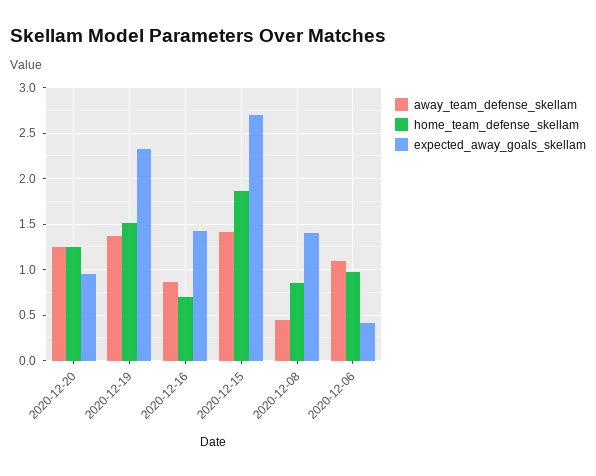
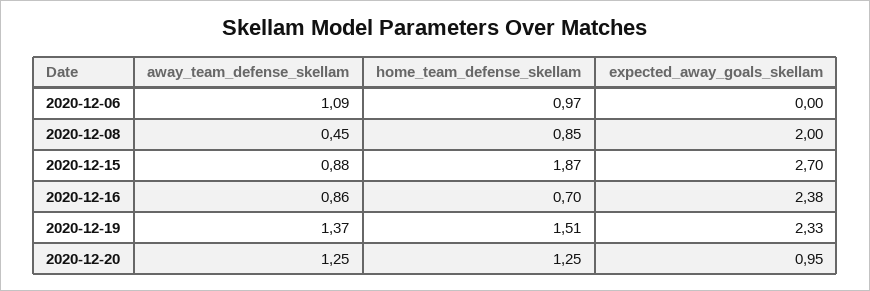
  {
    "away_team_defense_skellam": {
      "2020-12-20": 1.25,
      "2020-12-19": 1.37,
      "2020-12-16": 0.86,
-     "2020-12-15": 1.4,
+     "2020-12-15": 0.88,
      "2020-12-08": 0.45,
      "2020-12-06": 1.09
    },
    "home_team_defense_skellam": {
      "2020-12-20": 1.25,
      "2020-12-19": 1.51,
      "2020-12-16": 0.7,
      "2020-12-15": 1.87,
      "2020-12-08": 0.85,
      "2020-12-06": 0.97
    },
    "expected_away_goals_skellam": {
      "2020-12-20": 0.95,
      "2020-12-19": 2.33,
-     "2020-12-16": 1.4,
+     "2020-12-16": 2.38,
      "2020-12-15": 2.7,
-     "2020-12-08": 1.4,
+     "2020-12-08": 2,
-     "2020-12-06": 0.4
+     "2020-12-06": 0
    }
  }

